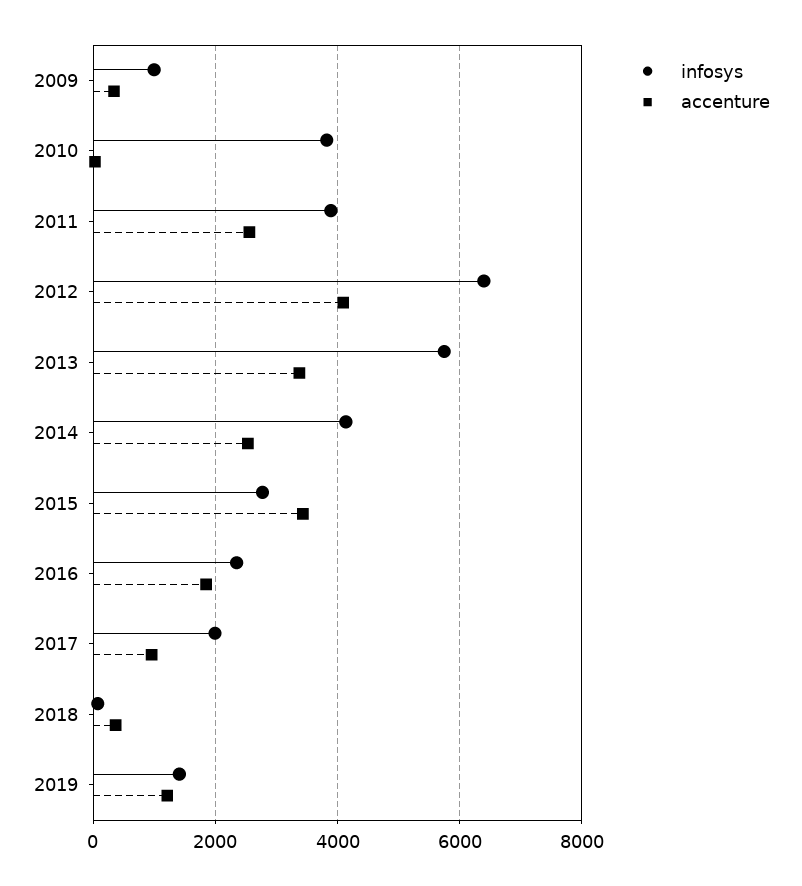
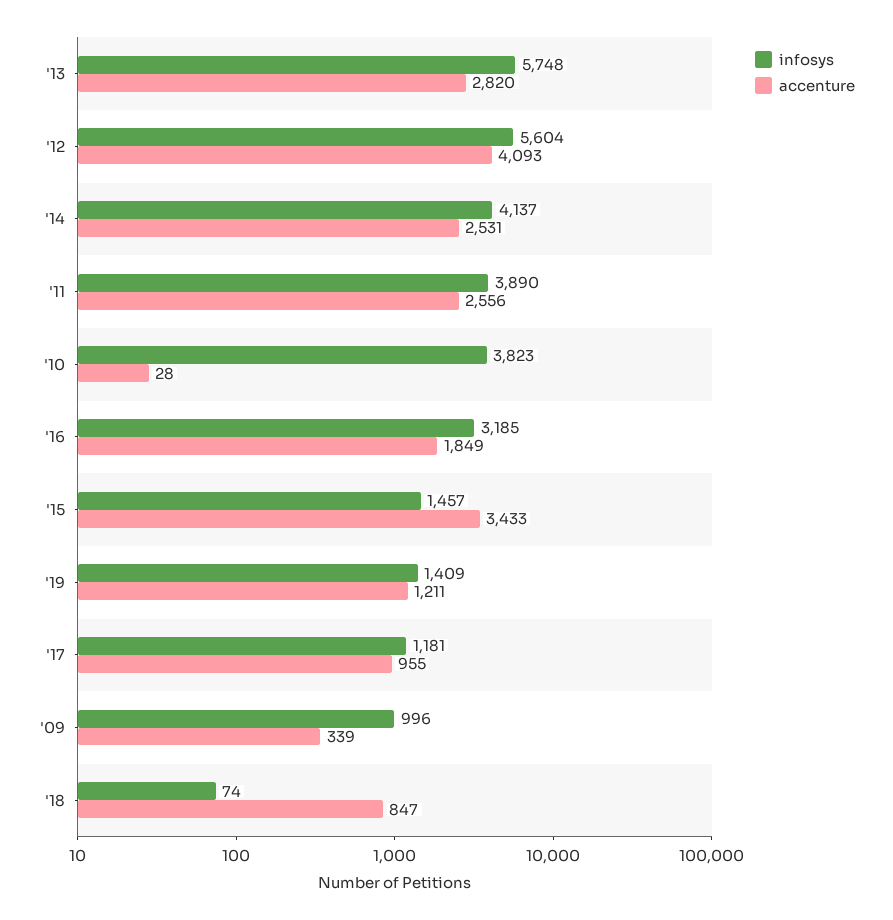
  {
    "infosys": {
      "2009": 996,
      "2010": 3823,
      "2011": 3890,
-     "2012": 6400,
+     "2012": 5604,
      "2013": 5748,
      "2014": 4137,
-     "2015": 2800,
+     "2015": 1457,
-     "2016": 2400,
+     "2016": 3185,
-     "2017": 2000,
+     "2017": 1181,
      "2018": 74,
      "2019": 1409
    },
    "accenture": {
      "2009": 339,
      "2010": 28,
      "2011": 2556,
      "2012": 4093,
-     "2013": 3400,
+     "2013": 2820,
      "2014": 2531,
      "2015": 3433,
      "2016": 1849,
      "2017": 955,
-     "2018": 400,
+     "2018": 847,
      "2019": 1211
    }
  }

